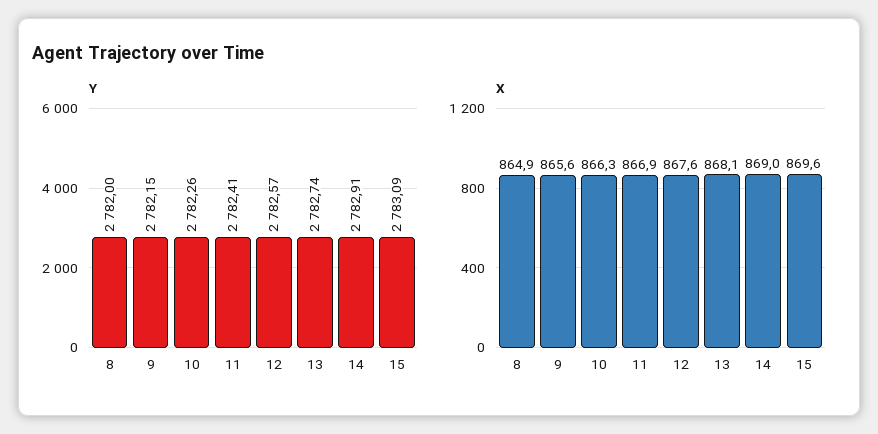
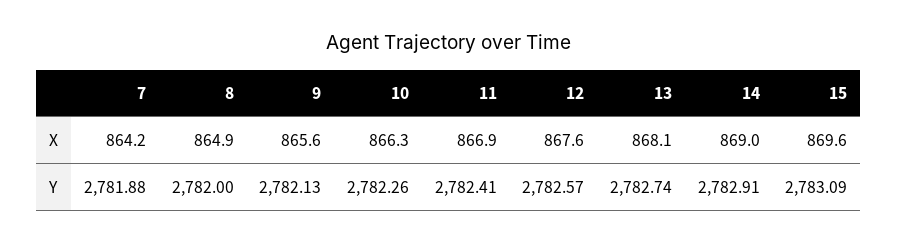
  {
    "Y": {
      "8": 2782,
-     "9": 2782.15,
+     "9": 2782.13,
      "10": 2782.26,
      "11": 2782.41,
      "12": 2782.57,
      "13": 2782.74,
      "14": 2782.91,
-     "15": 2783.09
+     "15": 2783.09,
+     "7": 2781.88
    },
    "X": {
      "8": 864.9,
      "9": 865.6,
      "10": 866.3,
      "11": 866.9,
      "12": 867.6,
      "13": 868.1,
      "14": 869,
-     "15": 869.6
+     "15": 869.6,
+     "7": 864.2
    }
  }

